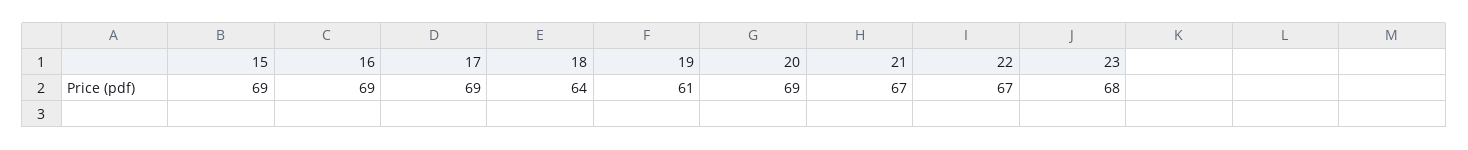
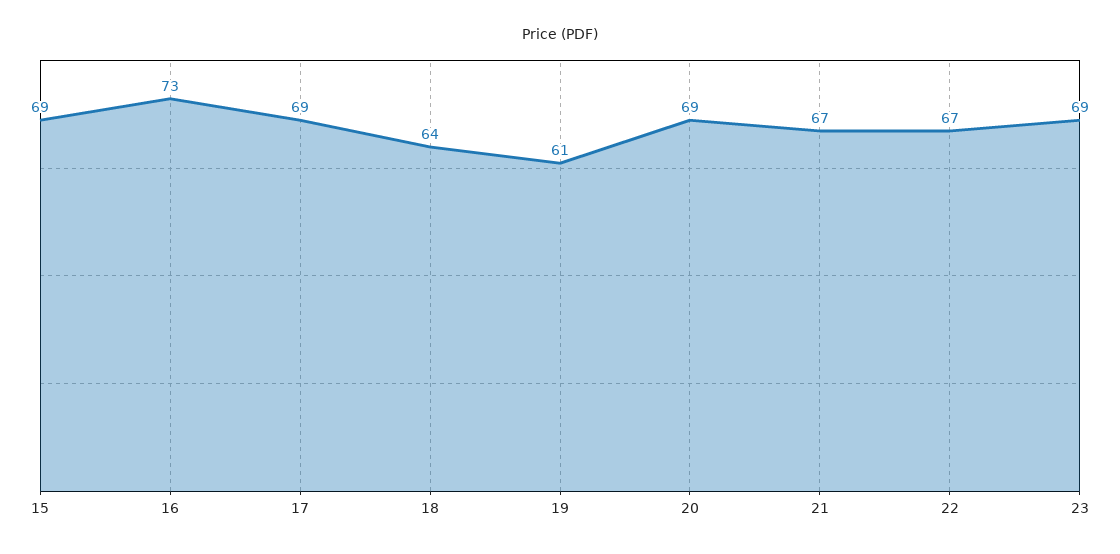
  {
    "15": 69,
-   "16": 69,
+   "16": 73,
    "17": 69,
    "18": 64,
    "19": 61,
    "20": 69,
    "21": 67,
    "22": 67,
-   "23": 68
+   "23": 69
  }

